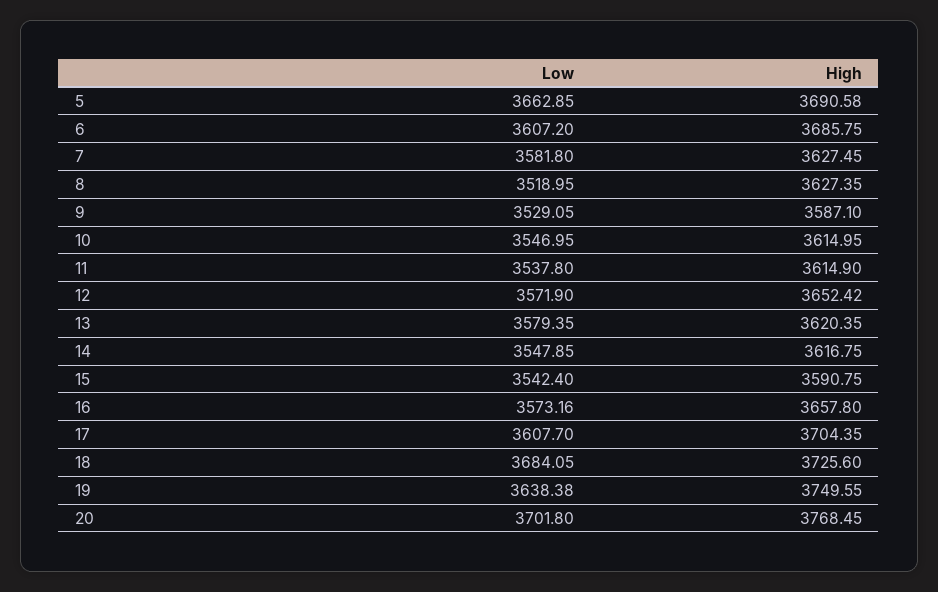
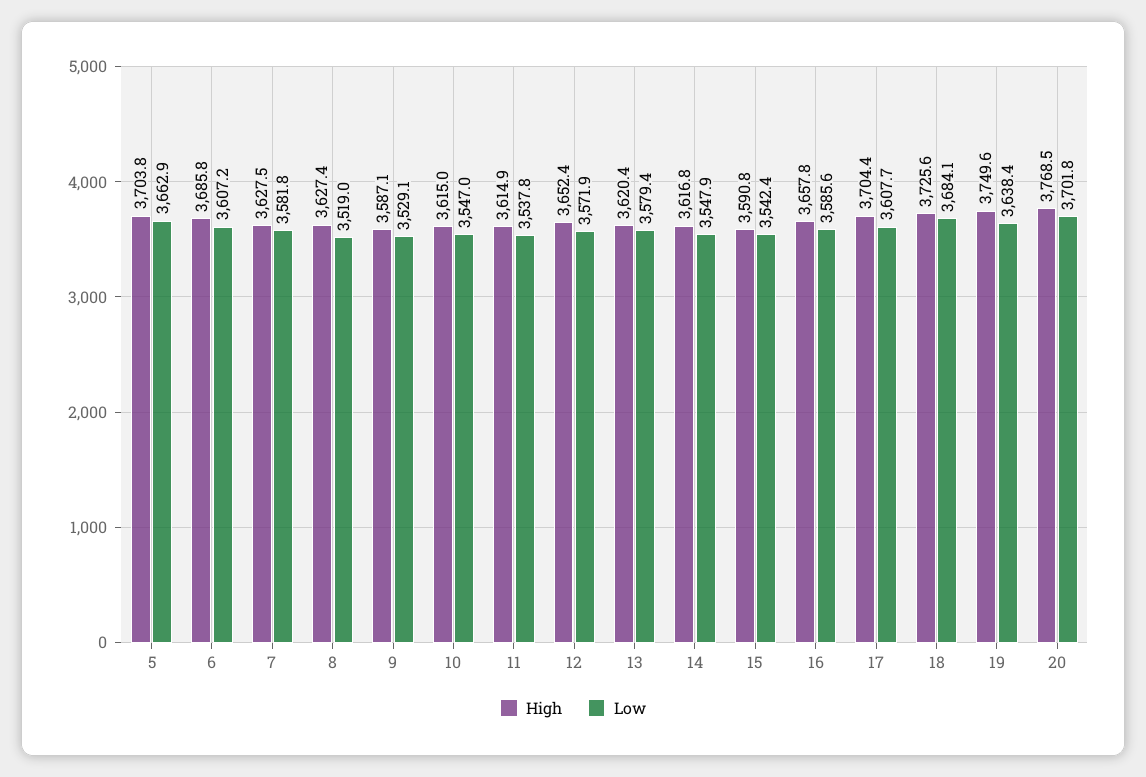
  {
    "Low": {
      "5": 3662.85,
      "6": 3607.2,
      "7": 3581.8,
      "8": 3518.95,
      "9": 3529.05,
      "10": 3546.95,
      "11": 3537.8,
      "12": 3571.9,
      "13": 3579.35,
      "14": 3547.85,
      "15": 3542.4,
-     "16": 3573.16,
+     "16": 3585.6,
      "17": 3607.7,
      "18": 3684.05,
      "19": 3638.38,
      "20": 3701.8
    },
    "High": {
-     "5": 3690.58,
+     "5": 3703.8,
      "6": 3685.75,
      "7": 3627.45,
      "8": 3627.35,
      "9": 3587.1,
      "10": 3614.95,
      "11": 3614.9,
      "12": 3652.42,
      "13": 3620.35,
      "14": 3616.75,
      "15": 3590.75,
      "16": 3657.8,
      "17": 3704.35,
      "18": 3725.6,
      "19": 3749.55,
      "20": 3768.45
    }
  }

